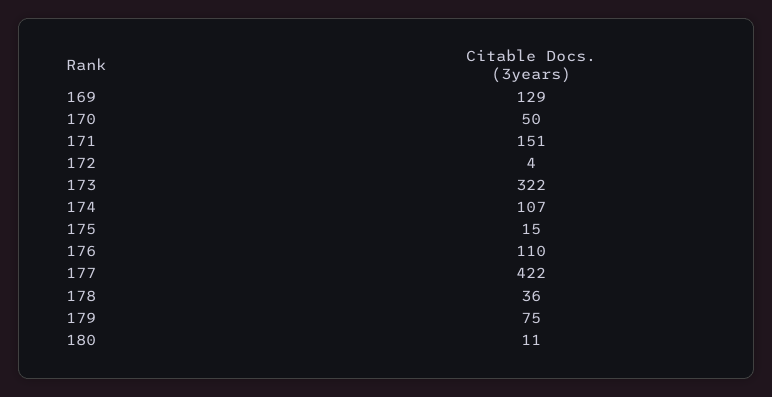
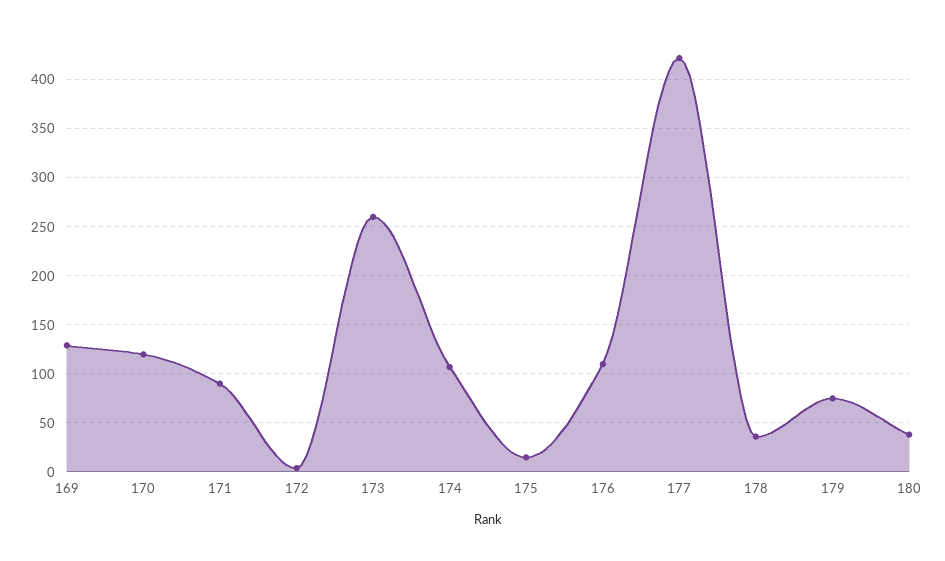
  {
    "169": 129,
-   "170": 50,
+   "170": 120,
-   "171": 151,
+   "171": 90,
    "172": 4,
-   "173": 322,
+   "173": 260,
    "174": 107,
    "175": 15,
    "176": 110,
    "177": 422,
    "178": 36,
    "179": 75,
-   "180": 11
+   "180": 40
  }

